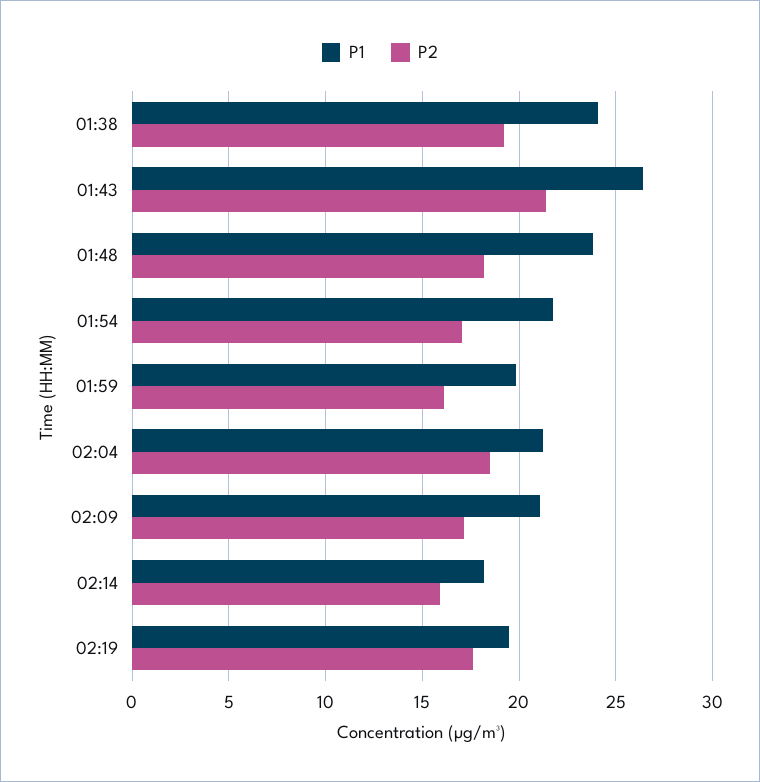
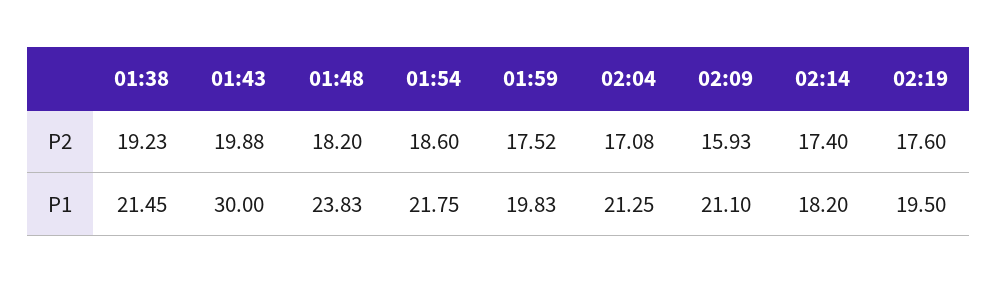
  {
    "P1": {
-     "01:38": 24,
+     "01:38": 21.45,
-     "01:43": 26.5,
+     "01:43": 30,
      "01:48": 23.83,
      "01:54": 21.75,
      "01:59": 19.83,
      "02:04": 21.25,
      "02:09": 21.1,
      "02:14": 18.2,
      "02:19": 19.5
    },
    "P2": {
      "01:38": 19.23,
-     "01:43": 21.5,
+     "01:43": 19.88,
      "01:48": 18.2,
-     "01:54": 17,
+     "01:54": 18.6,
-     "01:59": 16,
+     "01:59": 17.52,
-     "02:04": 18.5,
+     "02:04": 17.08,
-     "02:09": 17,
+     "02:09": 15.93,
-     "02:14": 16,
+     "02:14": 17.4,
      "02:19": 17.6
    }
  }

